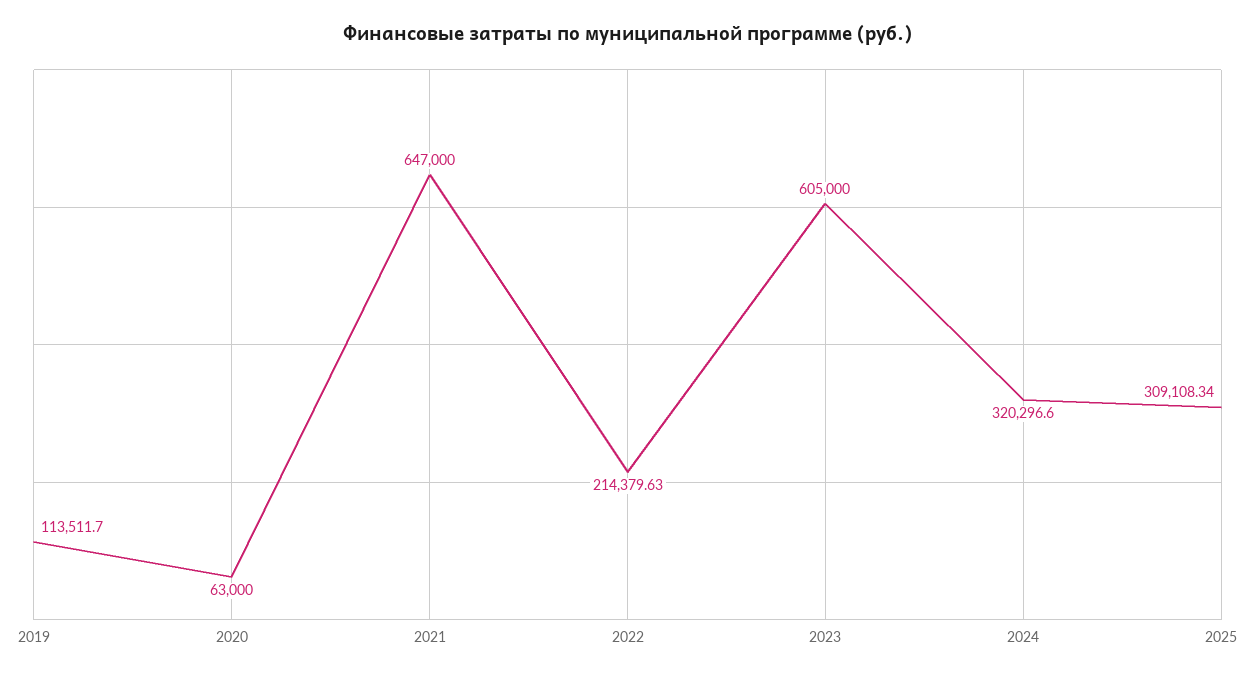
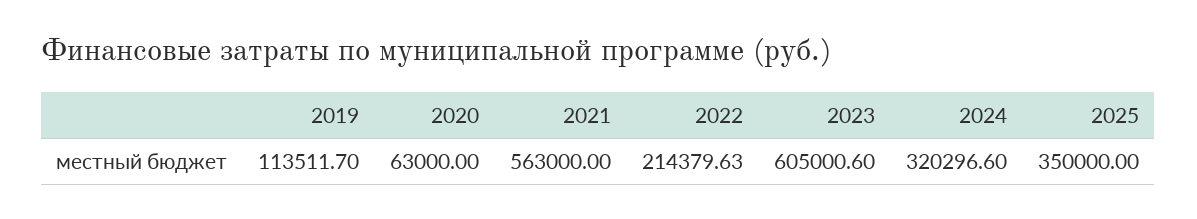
  {
    "2019": 113511.7,
    "2020": 63000,
-   "2021": 647000,
+   "2021": 563000,
    "2022": 214379.63,
-   "2023": 605000,
+   "2023": 605000.6,
    "2024": 320296.6,
-   "2025": 309108.34
+   "2025": 350000
  }

